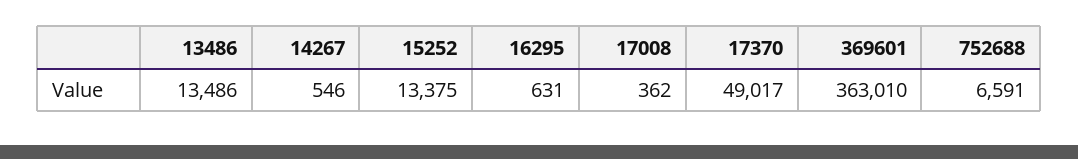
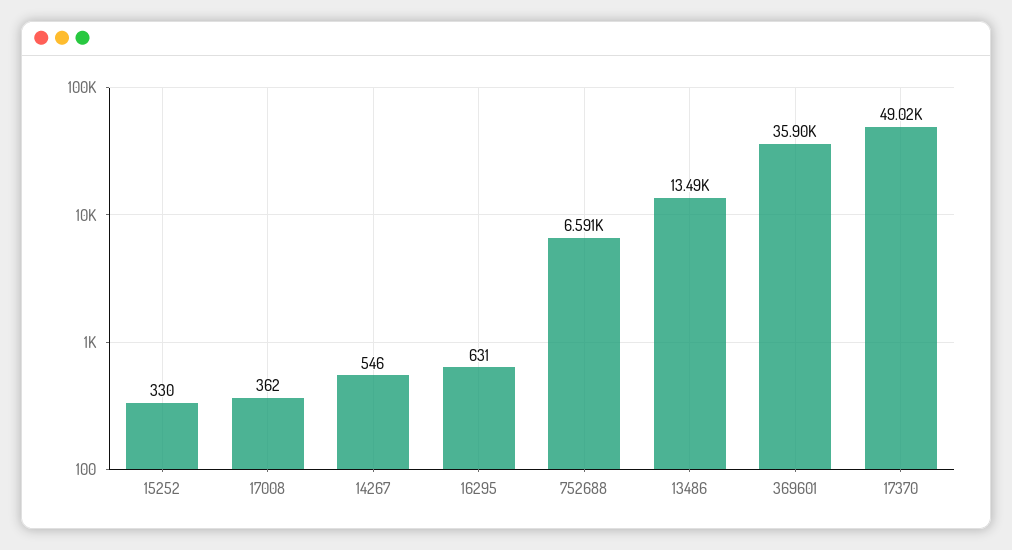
  {
    "13486": 13486,
    "14267": 546,
-   "15252": 13375,
+   "15252": 330,
    "16295": 631,
    "17008": 362,
    "17370": 49017,
-   "369601": 363010,
+   "369601": 35900,
    "752688": 6591
  }

